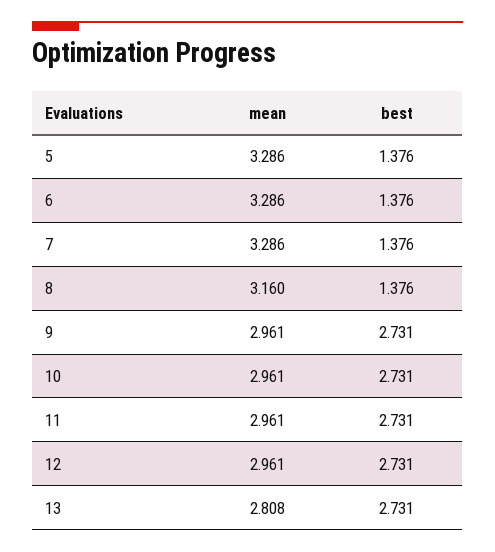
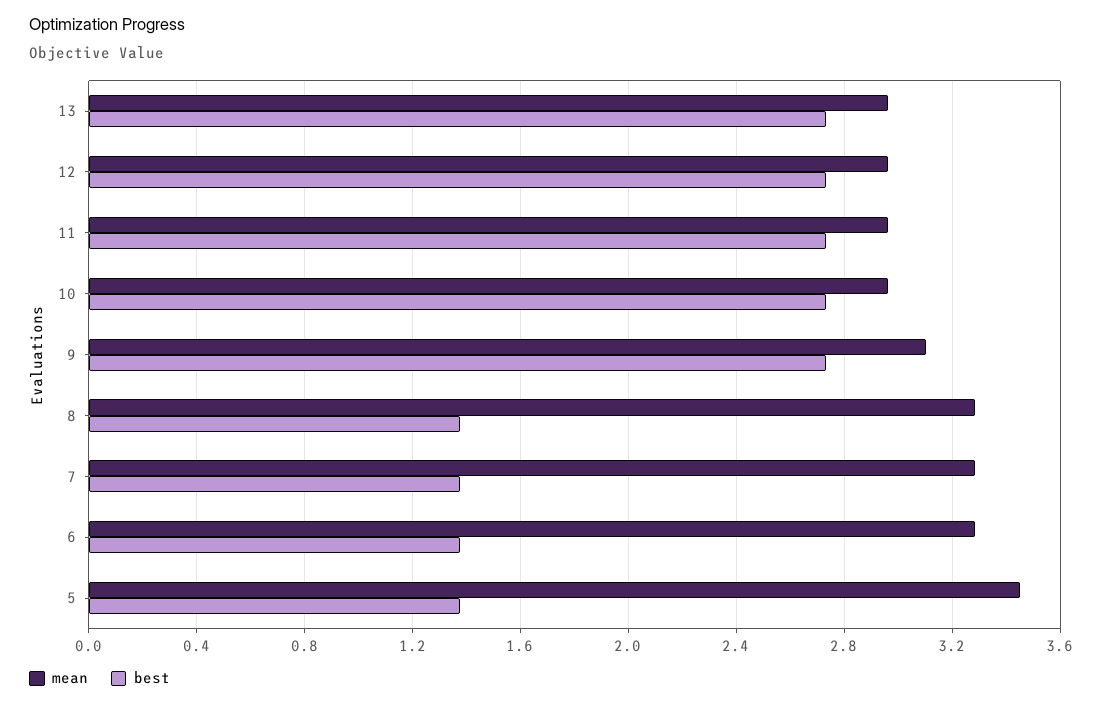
  {
    "mean": {
-     "5": 3.286,
+     "5": 3.45,
      "6": 3.286,
      "7": 3.286,
-     "8": 3.16,
+     "8": 3.3,
-     "9": 2.961,
+     "9": 3.1,
      "10": 2.961,
      "11": 2.961,
      "12": 2.961,
-     "13": 2.808
+     "13": 2.95
    },
    "best": {
      "5": 1.376,
      "6": 1.376,
      "7": 1.376,
      "8": 1.376,
      "9": 2.731,
      "10": 2.731,
      "11": 2.731,
      "12": 2.731,
      "13": 2.731
    }
  }

